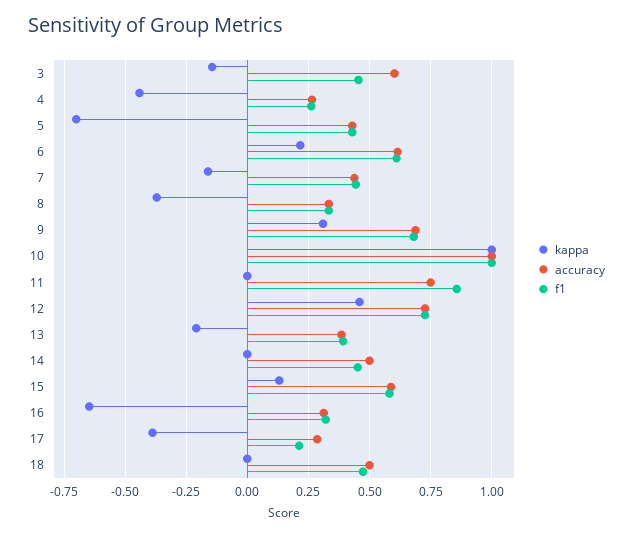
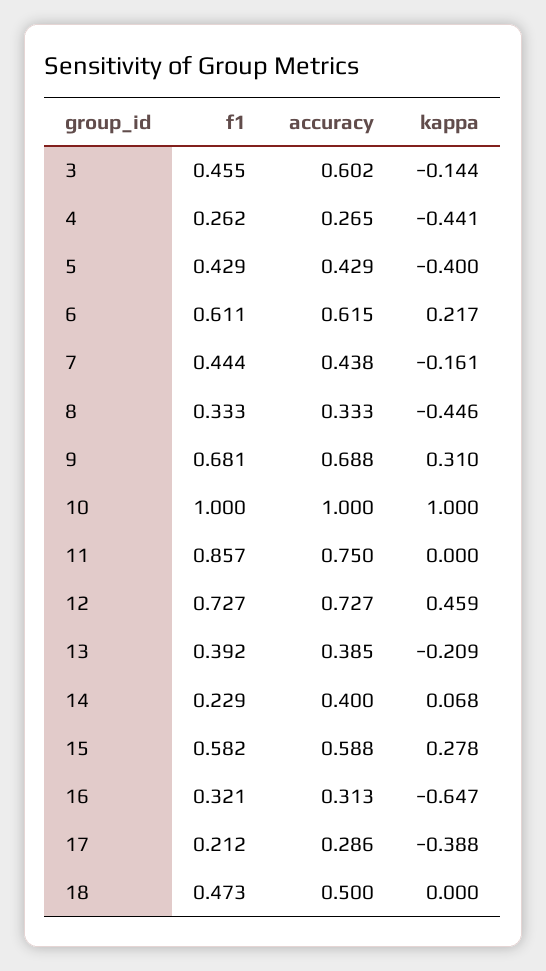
  {
    "kappa": {
      "3": -0.144,
      "4": -0.441,
-     "5": -0.7,
+     "5": -0.4,
      "6": 0.217,
      "7": -0.161,
-     "8": -0.375,
+     "8": -0.446,
      "9": 0.31,
      "10": 1,
      "11": 0,
      "12": 0.459,
      "13": -0.209,
-     "14": 0,
+     "14": 0.068,
-     "15": 0.125,
+     "15": 0.278,
      "16": -0.647,
      "17": -0.388,
      "18": 0
    },
    "accuracy": {
      "3": 0.602,
      "4": 0.265,
      "5": 0.429,
      "6": 0.615,
      "7": 0.438,
      "8": 0.333,
      "9": 0.688,
      "10": 1,
      "11": 0.75,
      "12": 0.727,
      "13": 0.385,
-     "14": 0.5,
+     "14": 0.4,
      "15": 0.588,
      "16": 0.313,
      "17": 0.286,
      "18": 0.5
    },
    "f1": {
      "3": 0.455,
      "4": 0.262,
      "5": 0.429,
      "6": 0.611,
      "7": 0.444,
      "8": 0.333,
      "9": 0.681,
      "10": 1,
      "11": 0.857,
      "12": 0.727,
      "13": 0.392,
-     "14": 0.45,
+     "14": 0.229,
      "15": 0.582,
      "16": 0.321,
      "17": 0.212,
      "18": 0.473
    }
  }

